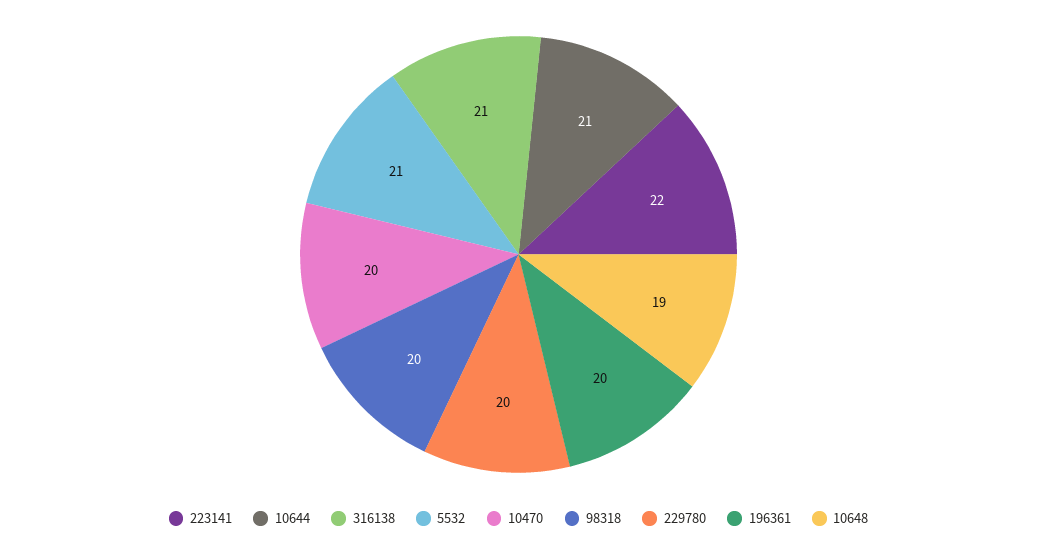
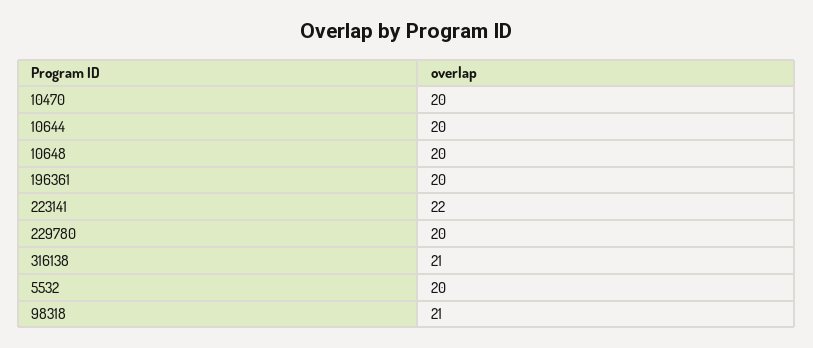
  {
    "223141": 22,
-   "10644": 21,
+   "10644": 20,
    "316138": 21,
-   "5532": 21,
+   "5532": 20,
    "10470": 20,
-   "98318": 20,
+   "98318": 21,
    "229780": 20,
    "196361": 20,
-   "10648": 19
+   "10648": 20
  }

